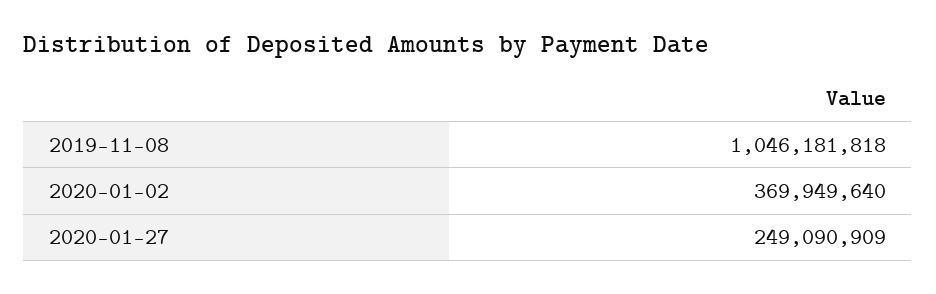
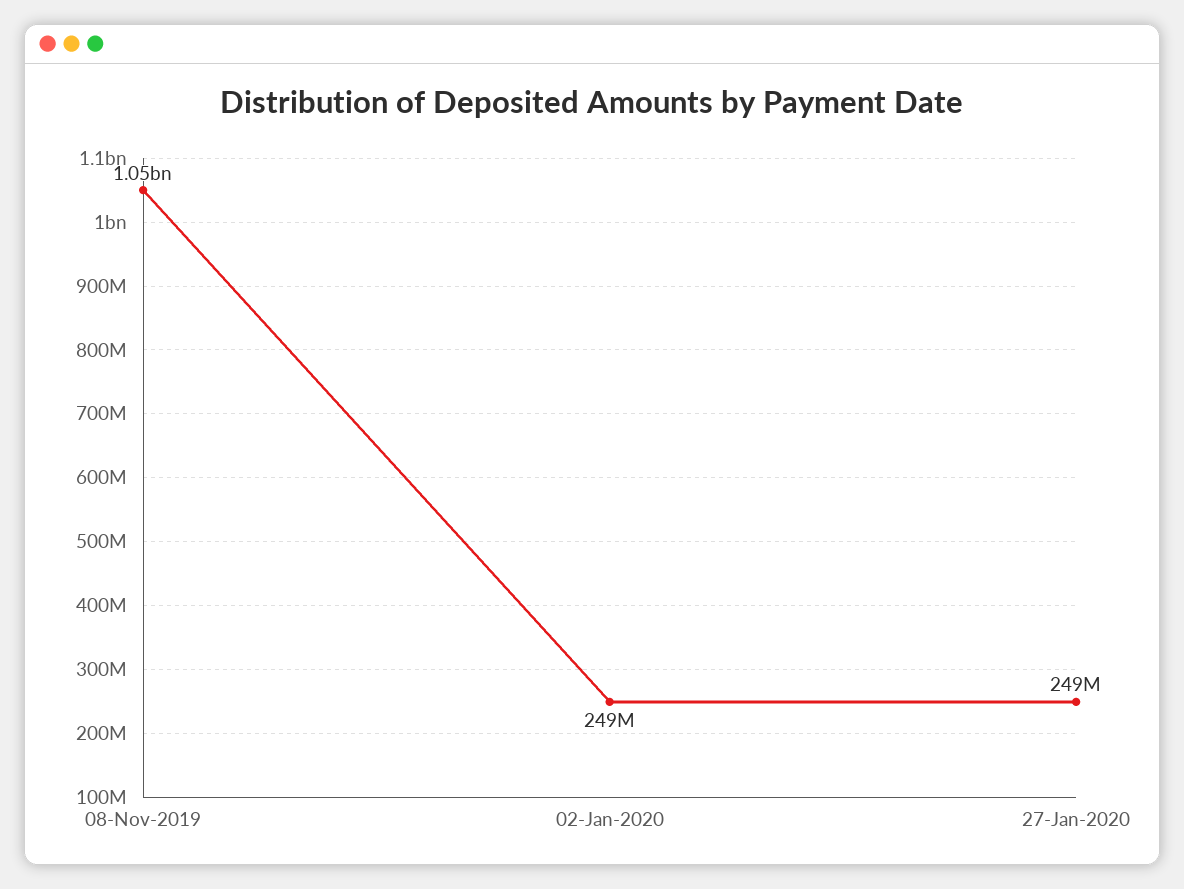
  {
    "2019-11-08": 1046181818,
-   "2020-01-02": 369949640,
+   "2020-01-02": 249000000,
    "2020-01-27": 249090909
  }

